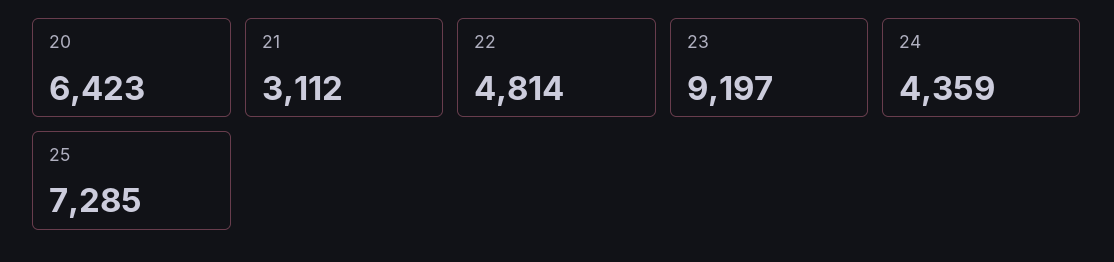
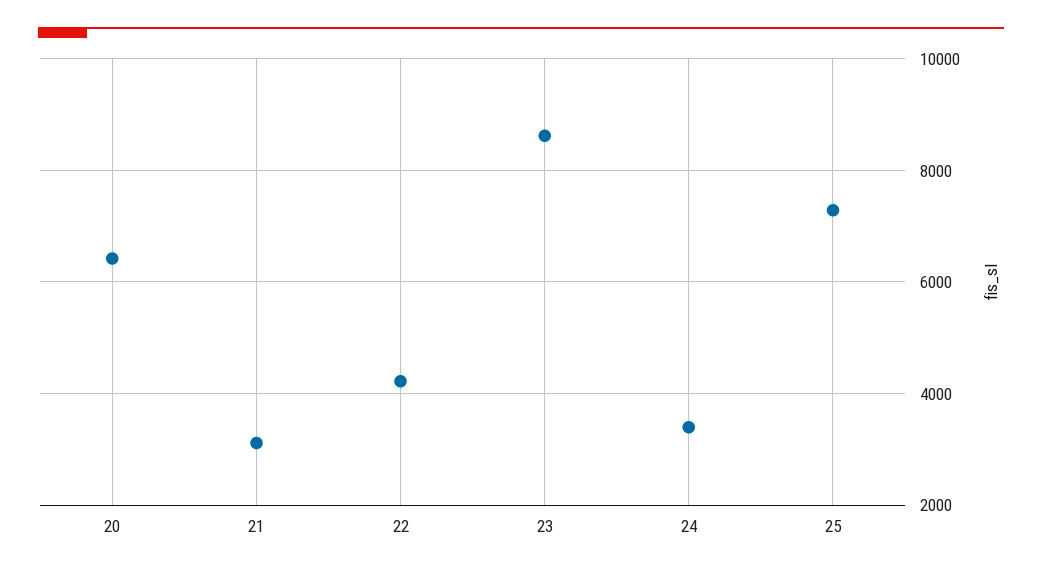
  {
    "20": 6423,
    "21": 3112,
-   "22": 4814,
+   "22": 4200,
-   "23": 9197,
+   "23": 8600,
-   "24": 4359,
+   "24": 3400,
    "25": 7285
  }

